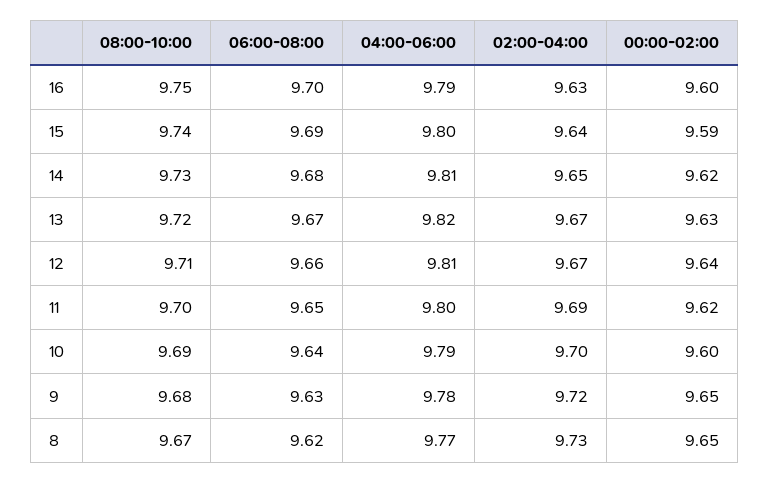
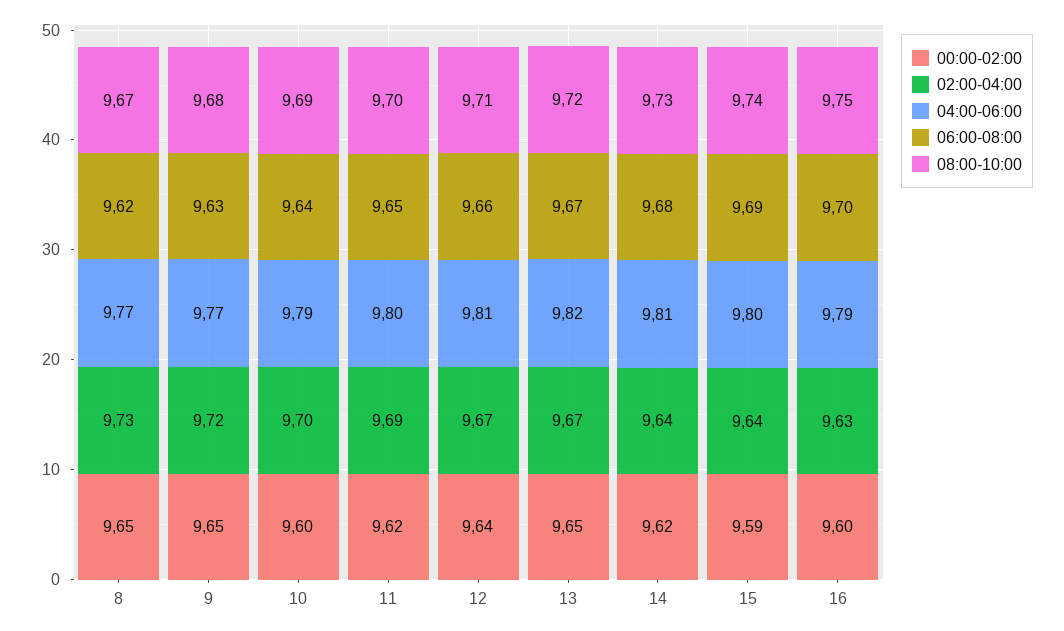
  {
    "08:00-10:00": {
      "16": 9.75,
      "15": 9.74,
      "14": 9.73,
      "13": 9.72,
      "12": 9.71,
      "11": 9.7,
      "10": 9.69,
      "9": 9.68,
      "8": 9.67
    },
    "06:00-08:00": {
      "16": 9.7,
      "15": 9.69,
      "14": 9.68,
      "13": 9.67,
      "12": 9.66,
      "11": 9.65,
      "10": 9.64,
      "9": 9.63,
      "8": 9.62
    },
    "04:00-06:00": {
      "16": 9.79,
      "15": 9.8,
      "14": 9.81,
      "13": 9.82,
      "12": 9.81,
      "11": 9.8,
      "10": 9.79,
-     "9": 9.78,
+     "9": 9.77,
      "8": 9.77
    },
    "02:00-04:00": {
      "16": 9.63,
      "15": 9.64,
-     "14": 9.65,
+     "14": 9.64,
      "13": 9.67,
      "12": 9.67,
      "11": 9.69,
      "10": 9.7,
      "9": 9.72,
      "8": 9.73
    },
    "00:00-02:00": {
      "16": 9.6,
      "15": 9.59,
      "14": 9.62,
-     "13": 9.63,
+     "13": 9.65,
      "12": 9.64,
      "11": 9.62,
      "10": 9.6,
      "9": 9.65,
      "8": 9.65
    }
  }

